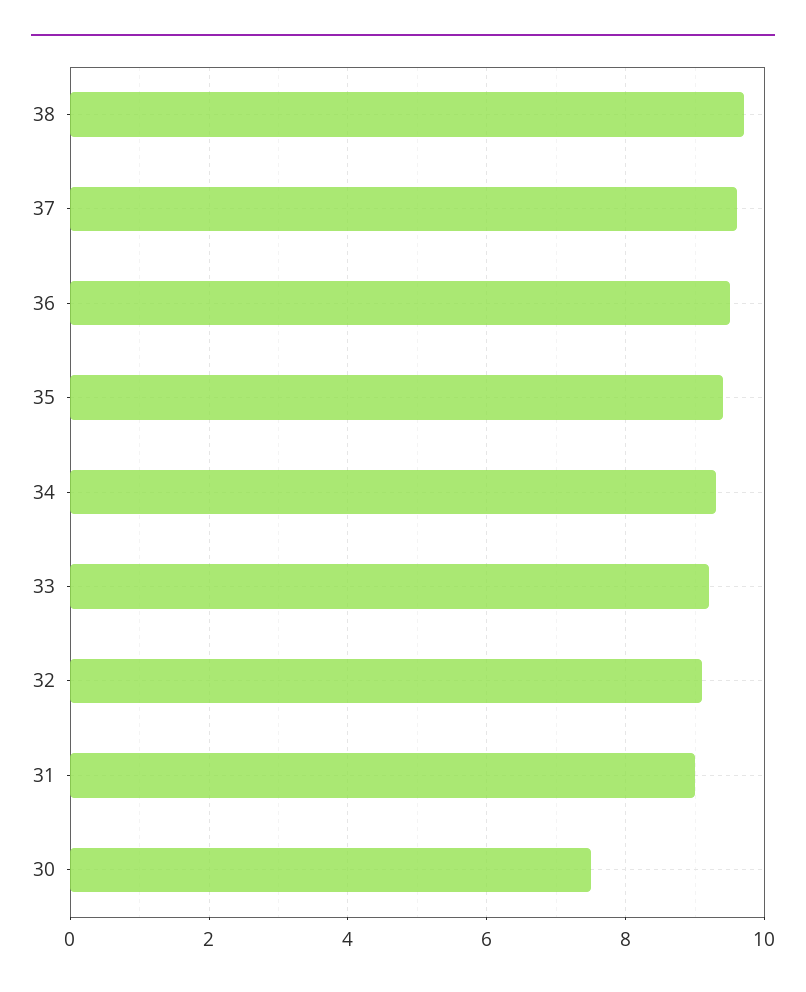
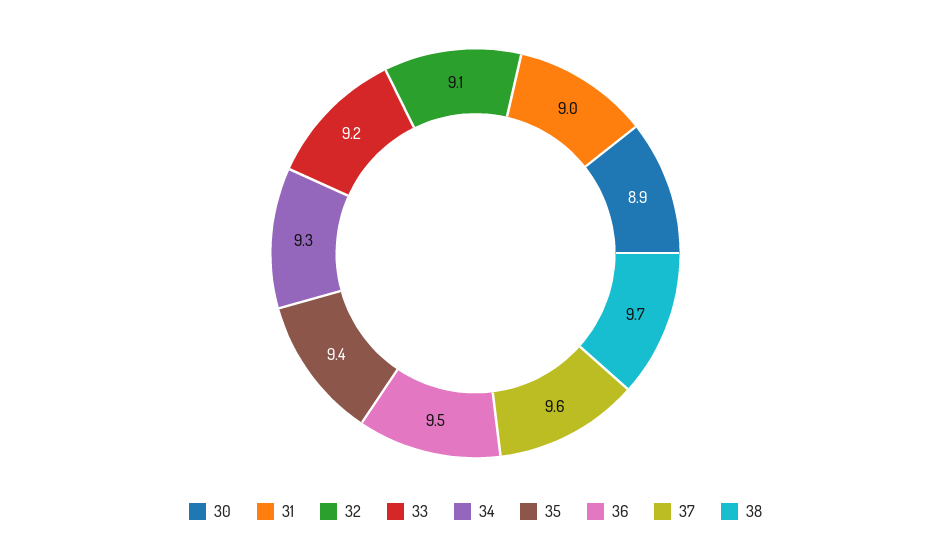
  {
    "38": 9.7,
    "37": 9.6,
    "36": 9.5,
    "35": 9.4,
    "34": 9.3,
    "33": 9.2,
    "32": 9.1,
    "31": 9,
-   "30": 7.5
+   "30": 8.9
  }

